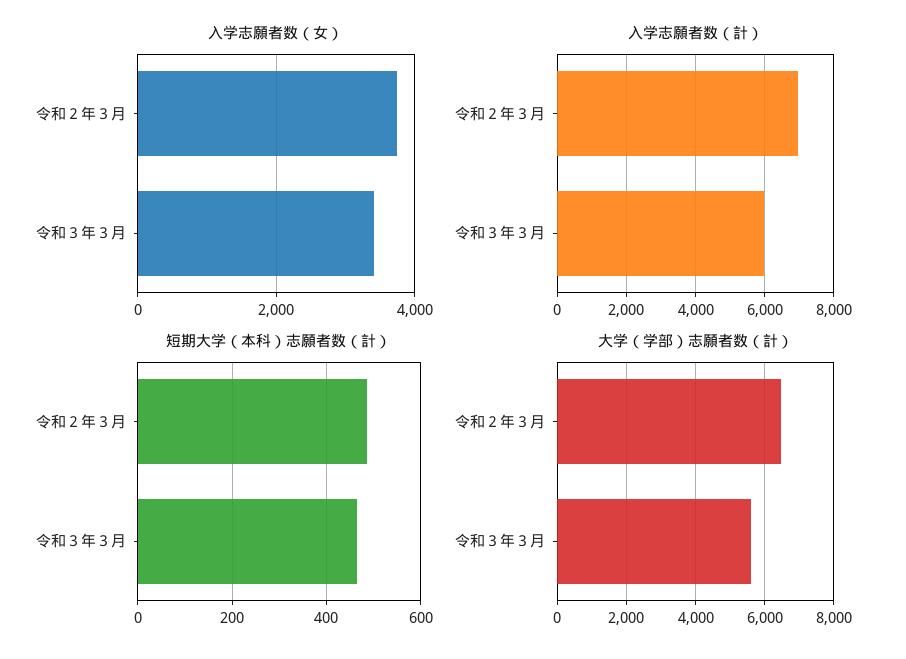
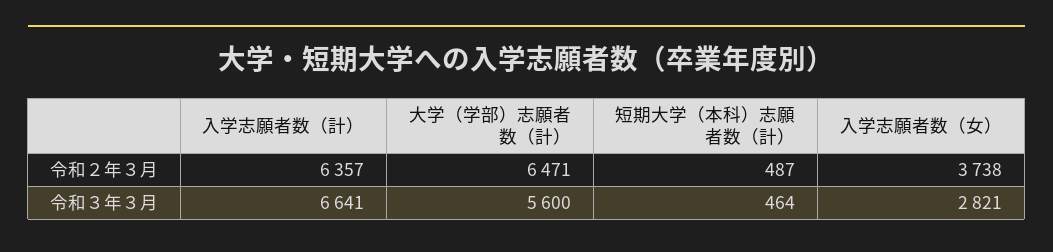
  {
    "入学志願者数（女）": {
      "令和２年３月": 3738,
-     "令和３年３月": 3400
+     "令和３年３月": 2821
    },
    "入学志願者数（計）": {
-     "令和２年３月": 7000,
+     "令和２年３月": 6357,
-     "令和３年３月": 6000
+     "令和３年３月": 6641
    },
    "短期大学（本科）志願者数（計）": {
      "令和２年３月": 487,
      "令和３年３月": 464
    },
    "大学（学部）志願者数（計）": {
      "令和２年３月": 6471,
      "令和３年３月": 5600
    }
  }

